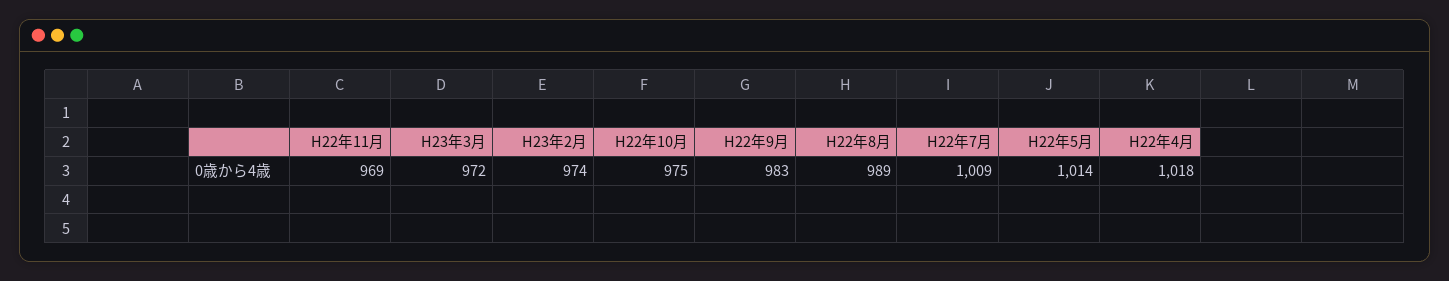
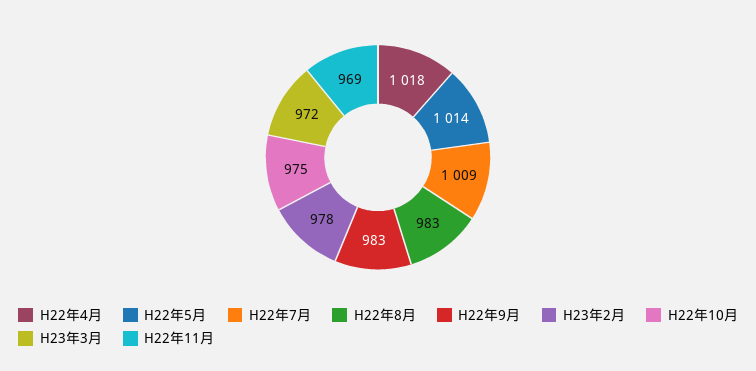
  {
    "H22年11月": 969,
    "H23年3月": 972,
-   "H23年2月": 974,
+   "H23年2月": 978,
    "H22年10月": 975,
    "H22年9月": 983,
-   "H22年8月": 989,
+   "H22年8月": 983,
    "H22年7月": 1009,
    "H22年5月": 1014,
    "H22年4月": 1018
  }

